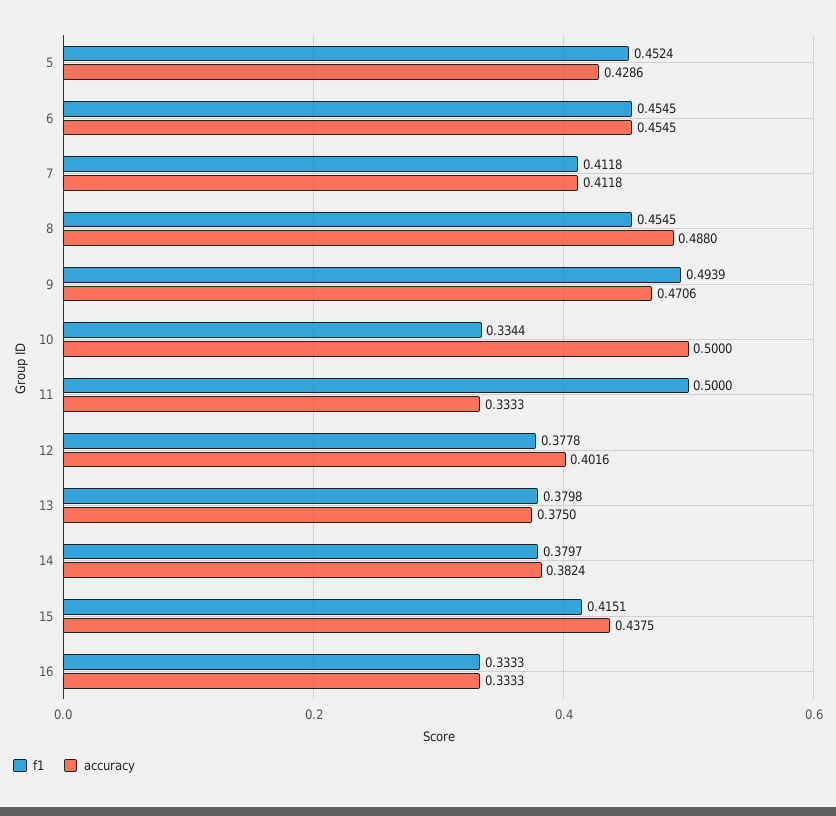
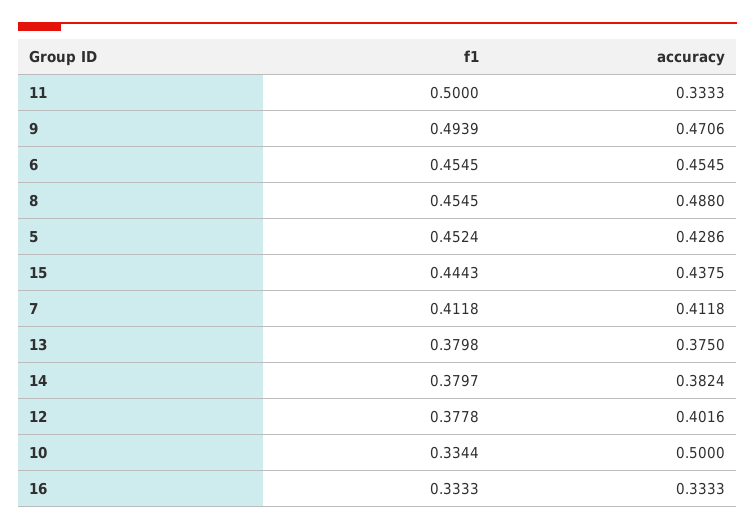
  {
    "f1": {
      "5": 0.4524,
      "6": 0.4545,
      "7": 0.4118,
      "8": 0.4545,
      "9": 0.4939,
      "10": 0.3344,
      "11": 0.5,
      "12": 0.3778,
      "13": 0.3798,
      "14": 0.3797,
-     "15": 0.4151,
+     "15": 0.4443,
      "16": 0.3333
    },
    "accuracy": {
      "5": 0.4286,
      "6": 0.4545,
      "7": 0.4118,
      "8": 0.488,
      "9": 0.4706,
      "10": 0.5,
      "11": 0.3333,
      "12": 0.4016,
      "13": 0.375,
      "14": 0.3824,
      "15": 0.4375,
      "16": 0.3333
    }
  }

